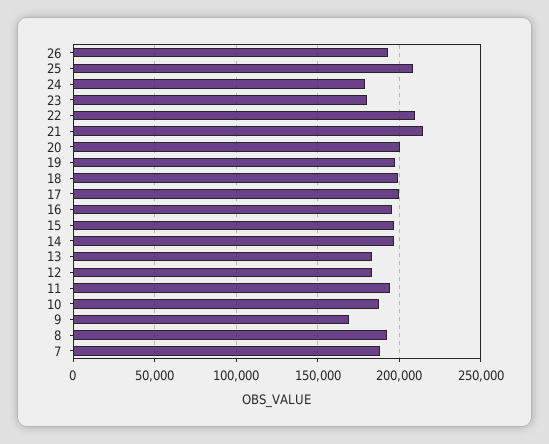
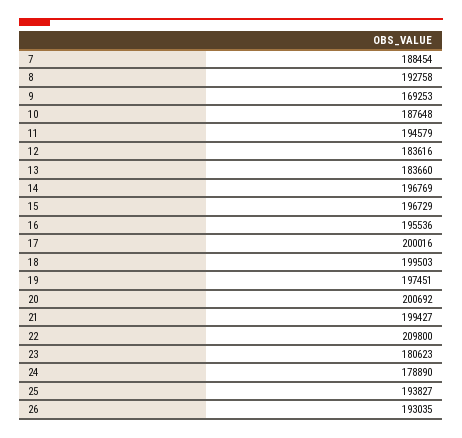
  {
    "26": 193035,
-   "25": 210000,
+   "25": 193827,
    "24": 178890,
    "23": 180623,
    "22": 209800,
-   "21": 215000,
+   "21": 199427,
    "20": 200692,
    "19": 197451,
    "18": 199503,
    "17": 200016,
    "16": 195536,
    "15": 196729,
    "14": 196769,
    "13": 183660,
    "12": 183616,
    "11": 194579,
    "10": 187648,
    "9": 169253,
    "8": 192758,
    "7": 188454
  }

